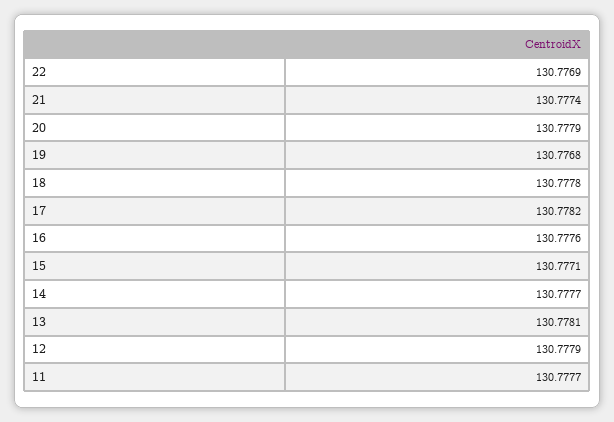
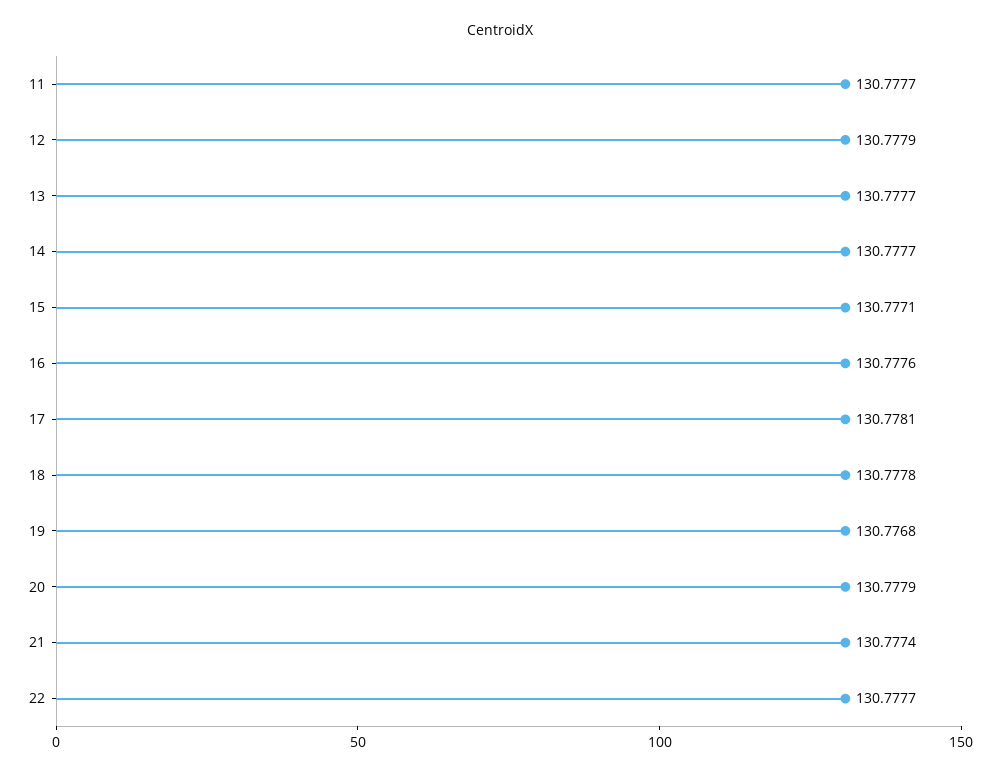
  {
-   "22": 130.7769,
+   "22": 130.7777,
    "21": 130.7774,
    "20": 130.7779,
    "19": 130.7768,
    "18": 130.7778,
-   "17": 130.7782,
+   "17": 130.7781,
    "16": 130.7776,
    "15": 130.7771,
    "14": 130.7777,
-   "13": 130.7781,
+   "13": 130.7777,
    "12": 130.7779,
    "11": 130.7777
  }

